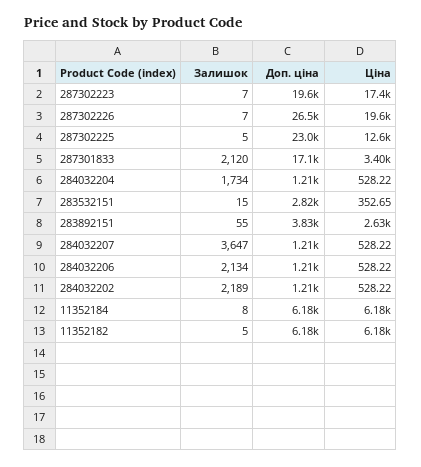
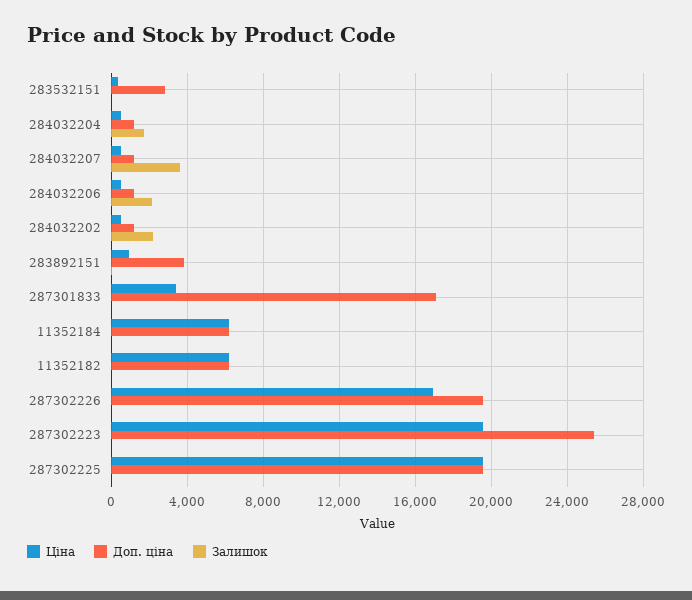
  {
    "Залишок": {
      "287302223": 7,
      "287302226": 7,
      "287302225": 5,
-     "287301833": 2120,
+     "287301833": 0,
      "284032204": 1734,
      "283532151": 15,
      "283892151": 55,
      "284032207": 3647,
      "284032206": 2134,
      "284032202": 2189,
      "11352184": 8,
      "11352182": 5
    },
    "Доп. ціна": {
-     "287302223": 19600,
+     "287302223": 25500,
-     "287302226": 26500,
+     "287302226": 19500,
-     "287302225": 23000,
+     "287302225": 19500,
      "287301833": 17100,
      "284032204": 1210,
      "283532151": 2820,
      "283892151": 3830,
      "284032207": 1210,
      "284032206": 1210,
      "284032202": 1210,
      "11352184": 6180,
      "11352182": 6180
    },
    "Ціна": {
-     "287302223": 17400,
+     "287302223": 19500,
-     "287302226": 19600,
+     "287302226": 17000,
-     "287302225": 12600,
+     "287302225": 19500,
      "287301833": 3400,
      "284032204": 528.22,
      "283532151": 352.65,
-     "283892151": 2630,
+     "283892151": 1000,
      "284032207": 528.22,
      "284032206": 528.22,
      "284032202": 528.22,
      "11352184": 6180,
      "11352182": 6180
    }
  }

